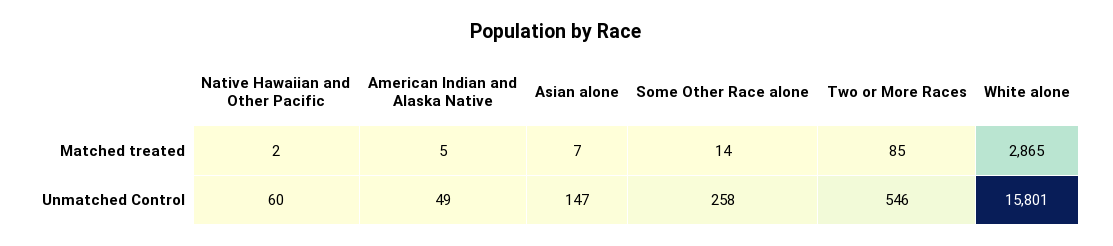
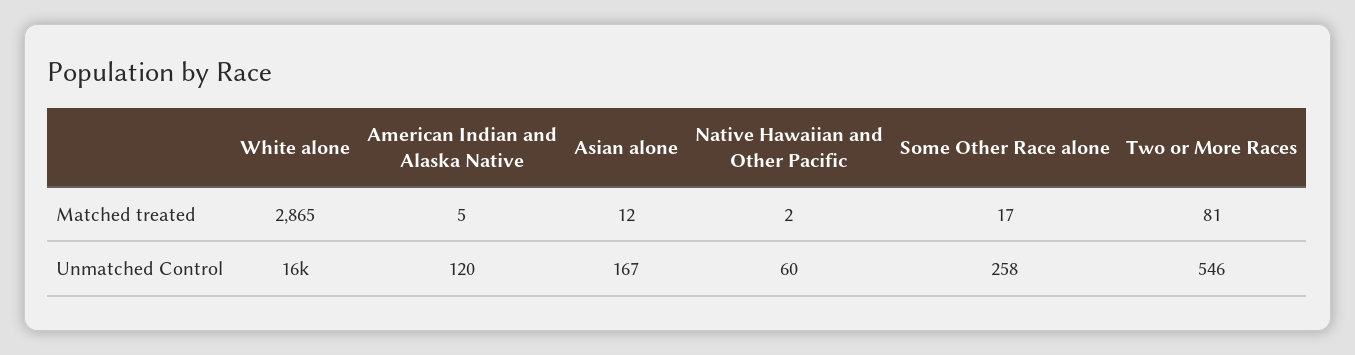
  {
    "Native Hawaiian and Other Pacific": {
      "Matched treated": 2,
      "Unmatched Control": 60
    },
    "American Indian and Alaska Native": {
      "Matched treated": 5,
-     "Unmatched Control": 49
+     "Unmatched Control": 120
    },
    "Asian alone": {
-     "Matched treated": 7,
+     "Matched treated": 12,
-     "Unmatched Control": 147
+     "Unmatched Control": 167
    },
    "Some Other Race alone": {
-     "Matched treated": 14,
+     "Matched treated": 17,
      "Unmatched Control": 258
    },
    "Two or More Races": {
-     "Matched treated": 85,
+     "Matched treated": 81,
      "Unmatched Control": 546
    },
    "White alone": {
      "Matched treated": 2865,
      "Unmatched Control": 15801
    }
  }

